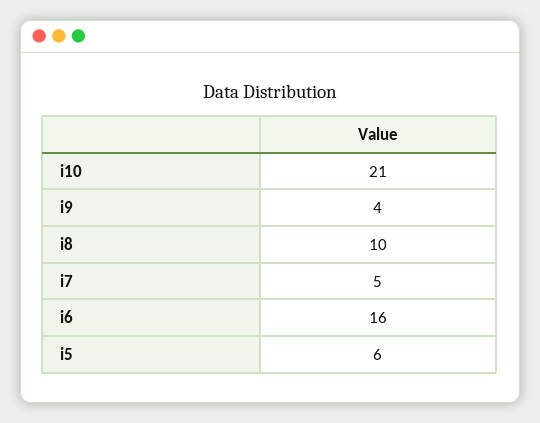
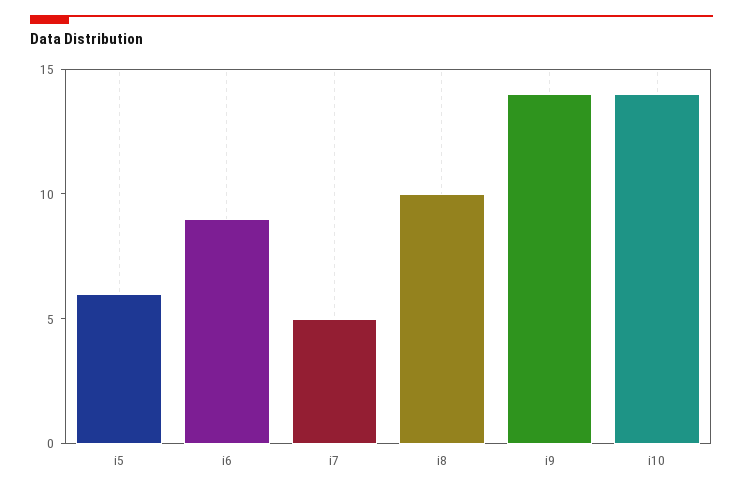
  {
-   "i10": 21,
+   "i10": 14,
-   "i9": 4,
+   "i9": 14,
    "i8": 10,
    "i7": 5,
-   "i6": 16,
+   "i6": 9,
    "i5": 6
  }

